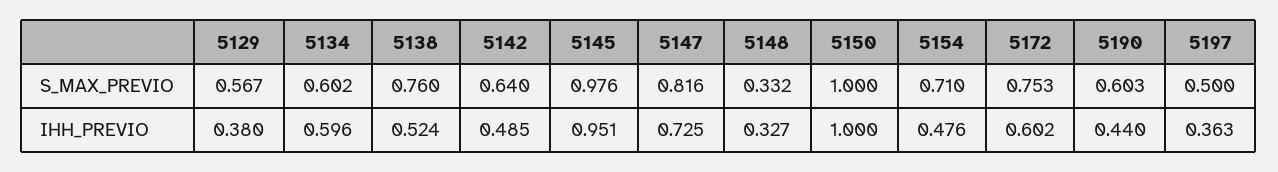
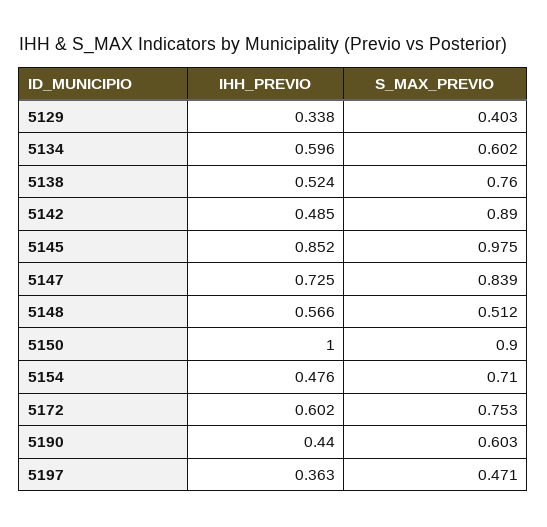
  {
    "5129": {
-     "S_MAX_PREVIO": 0.567,
+     "S_MAX_PREVIO": 0.403,
-     "IHH_PREVIO": 0.38
+     "IHH_PREVIO": 0.338
    },
    "5134": {
      "S_MAX_PREVIO": 0.602,
      "IHH_PREVIO": 0.596
    },
    "5138": {
      "S_MAX_PREVIO": 0.76,
      "IHH_PREVIO": 0.524
    },
    "5142": {
-     "S_MAX_PREVIO": 0.64,
+     "S_MAX_PREVIO": 0.89,
      "IHH_PREVIO": 0.485
    },
    "5145": {
-     "S_MAX_PREVIO": 0.976,
+     "S_MAX_PREVIO": 0.975,
-     "IHH_PREVIO": 0.951
+     "IHH_PREVIO": 0.852
    },
    "5147": {
-     "S_MAX_PREVIO": 0.816,
+     "S_MAX_PREVIO": 0.839,
      "IHH_PREVIO": 0.725
    },
    "5148": {
-     "S_MAX_PREVIO": 0.332,
+     "S_MAX_PREVIO": 0.512,
-     "IHH_PREVIO": 0.327
+     "IHH_PREVIO": 0.566
    },
    "5150": {
-     "S_MAX_PREVIO": 1,
+     "S_MAX_PREVIO": 0.9,
      "IHH_PREVIO": 1
    },
    "5154": {
      "S_MAX_PREVIO": 0.71,
      "IHH_PREVIO": 0.476
    },
    "5172": {
      "S_MAX_PREVIO": 0.753,
      "IHH_PREVIO": 0.602
    },
    "5190": {
      "S_MAX_PREVIO": 0.603,
      "IHH_PREVIO": 0.44
    },
    "5197": {
-     "S_MAX_PREVIO": 0.5,
+     "S_MAX_PREVIO": 0.471,
      "IHH_PREVIO": 0.363
    }
  }

